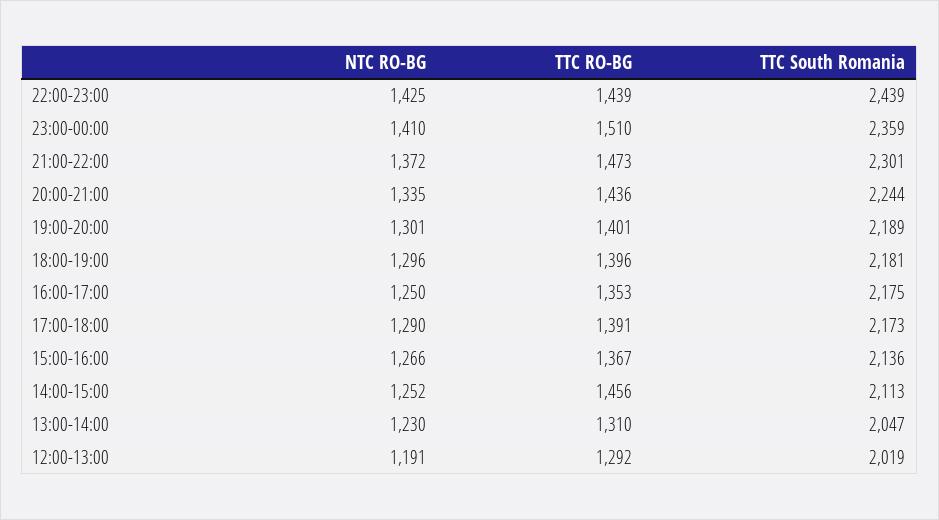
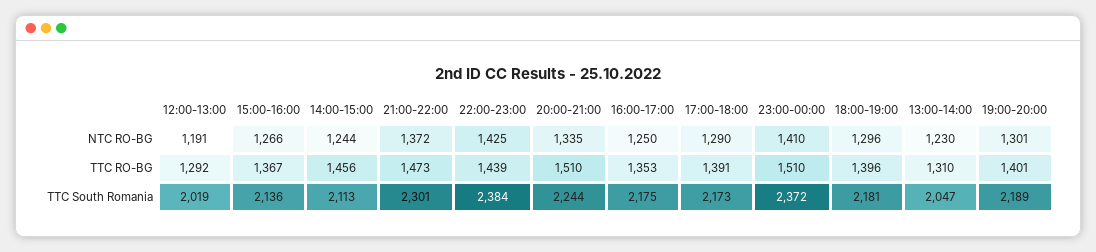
  {
    "NTC RO-BG": {
      "22:00-23:00": 1425,
      "23:00-00:00": 1410,
      "21:00-22:00": 1372,
      "20:00-21:00": 1335,
      "19:00-20:00": 1301,
      "18:00-19:00": 1296,
      "16:00-17:00": 1250,
      "17:00-18:00": 1290,
      "15:00-16:00": 1266,
-     "14:00-15:00": 1252,
+     "14:00-15:00": 1244,
      "13:00-14:00": 1230,
      "12:00-13:00": 1191
    },
    "TTC RO-BG": {
      "22:00-23:00": 1439,
      "23:00-00:00": 1510,
      "21:00-22:00": 1473,
-     "20:00-21:00": 1436,
+     "20:00-21:00": 1510,
      "19:00-20:00": 1401,
      "18:00-19:00": 1396,
      "16:00-17:00": 1353,
      "17:00-18:00": 1391,
      "15:00-16:00": 1367,
      "14:00-15:00": 1456,
      "13:00-14:00": 1310,
      "12:00-13:00": 1292
    },
    "TTC South Romania": {
-     "22:00-23:00": 2439,
+     "22:00-23:00": 2384,
-     "23:00-00:00": 2359,
+     "23:00-00:00": 2372,
      "21:00-22:00": 2301,
      "20:00-21:00": 2244,
      "19:00-20:00": 2189,
      "18:00-19:00": 2181,
      "16:00-17:00": 2175,
      "17:00-18:00": 2173,
      "15:00-16:00": 2136,
      "14:00-15:00": 2113,
      "13:00-14:00": 2047,
      "12:00-13:00": 2019
    }
  }

